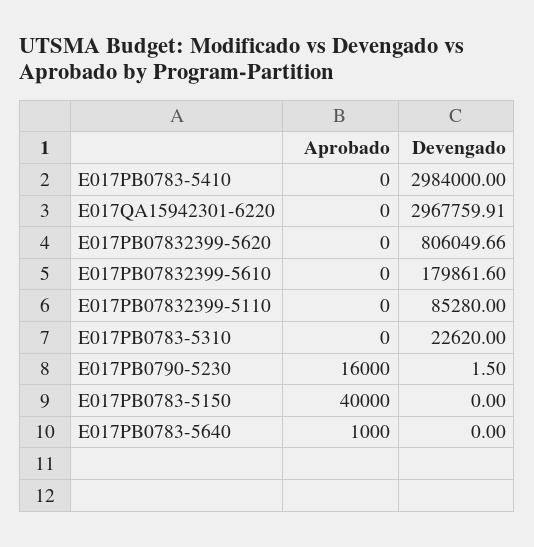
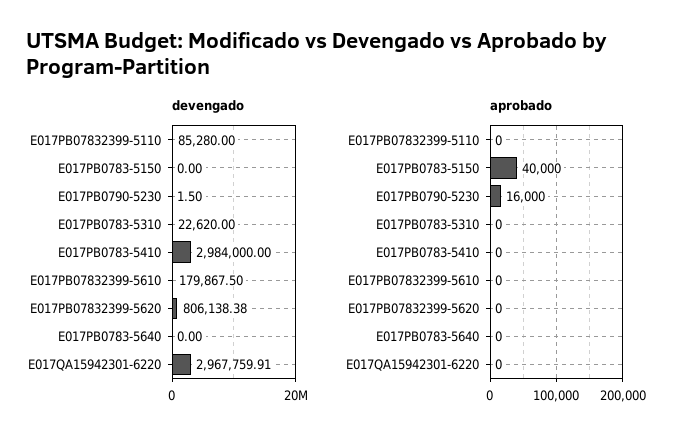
  {
    "Aprobado": {
      "E017PB0783-5410": 0,
      "E017QA15942301-6220": 0,
      "E017PB07832399-5620": 0,
      "E017PB07832399-5610": 0,
      "E017PB07832399-5110": 0,
      "E017PB0783-5310": 0,
      "E017PB0790-5230": 16000,
      "E017PB0783-5150": 40000,
-     "E017PB0783-5640": 1000
+     "E017PB0783-5640": 0
    },
    "Devengado": {
      "E017PB0783-5410": 2984000,
      "E017QA15942301-6220": 2967759.91,
-     "E017PB07832399-5620": 806049.66,
+     "E017PB07832399-5620": 806138.38,
-     "E017PB07832399-5610": 179861.6,
+     "E017PB07832399-5610": 179867.5,
      "E017PB07832399-5110": 85280,
      "E017PB0783-5310": 22620,
      "E017PB0790-5230": 1.5,
      "E017PB0783-5150": 0,
      "E017PB0783-5640": 0
    }
  }

